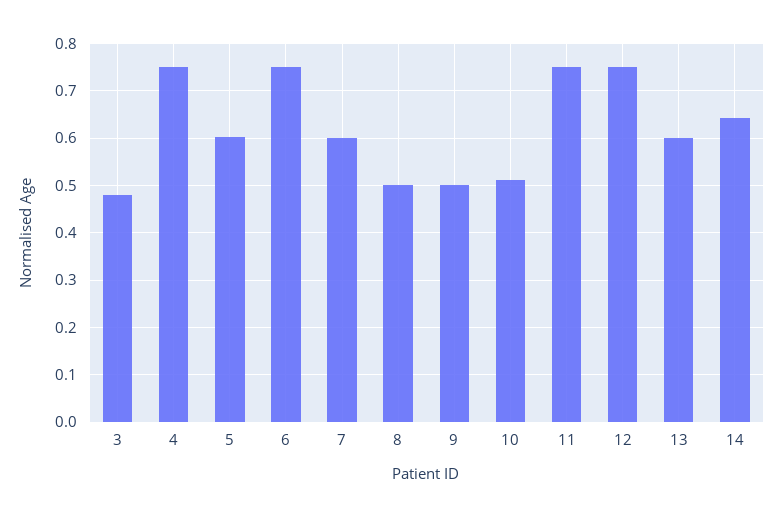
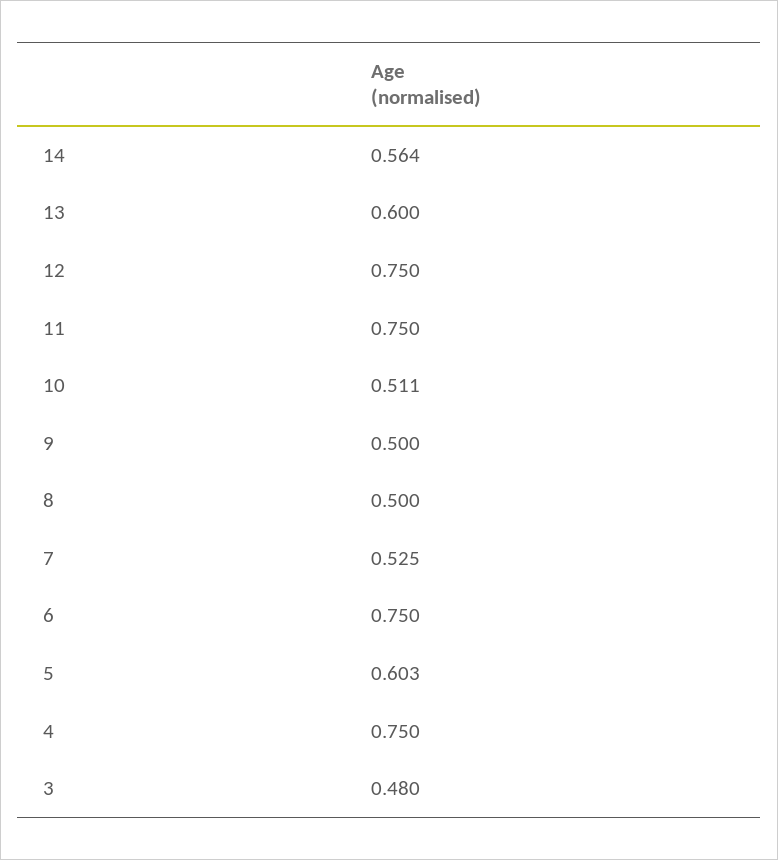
  {
    "3": 0.48,
    "4": 0.75,
    "5": 0.603,
    "6": 0.75,
-   "7": 0.6,
+   "7": 0.525,
    "8": 0.5,
    "9": 0.5,
    "10": 0.511,
    "11": 0.75,
    "12": 0.75,
    "13": 0.6,
-   "14": 0.64
+   "14": 0.564
  }

